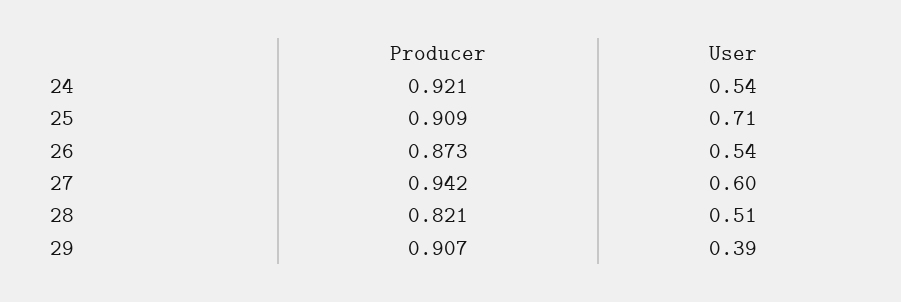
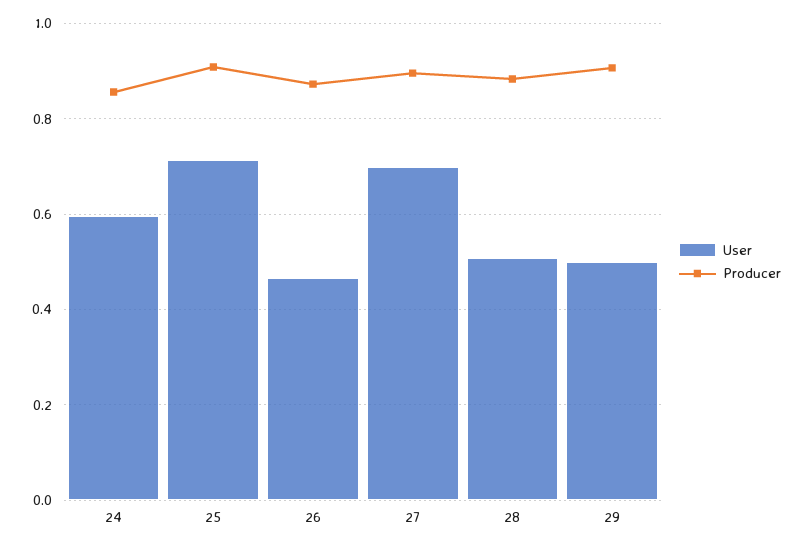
  {
    "Producer": {
-     "24": 0.921,
+     "24": 0.86,
      "25": 0.909,
      "26": 0.873,
-     "27": 0.942,
+     "27": 0.9,
-     "28": 0.821,
+     "28": 0.88,
      "29": 0.907
    },
    "User": {
-     "24": 0.54,
+     "24": 0.6,
      "25": 0.71,
-     "26": 0.54,
+     "26": 0.46,
-     "27": 0.6,
+     "27": 0.7,
      "28": 0.51,
-     "29": 0.39
+     "29": 0.5
    }
  }

